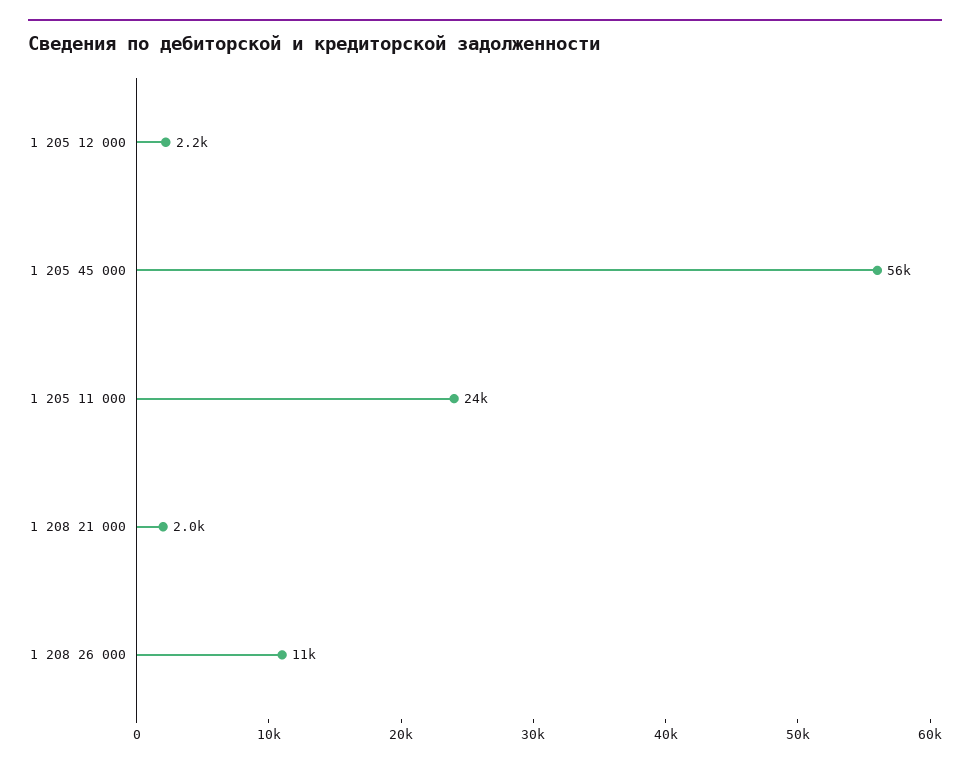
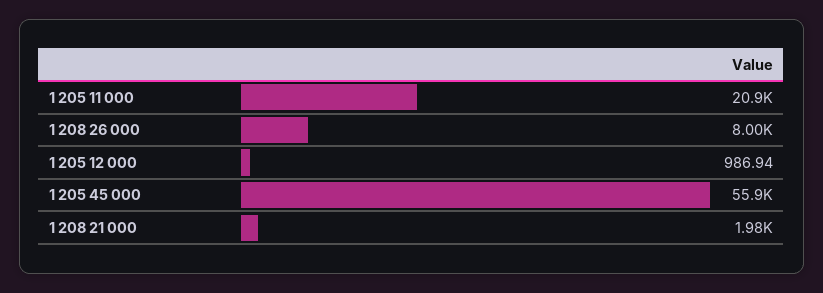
  {
-   "1 205 12 000": 2200,
+   "1 205 12 000": 986.94,
    "1 205 45 000": 55900,
-   "1 205 11 000": 24000,
+   "1 205 11 000": 20900,
    "1 208 21 000": 1980,
-   "1 208 26 000": 11000
+   "1 208 26 000": 8000
  }

